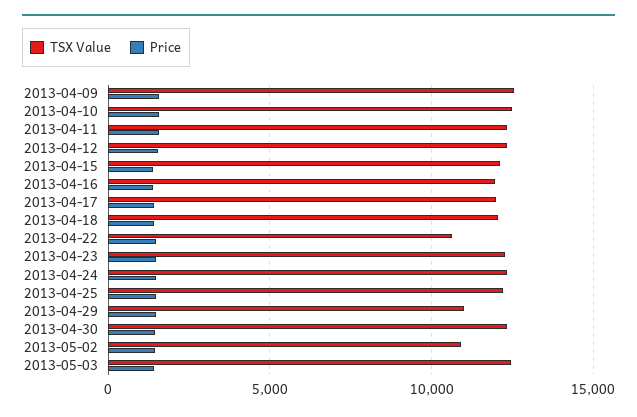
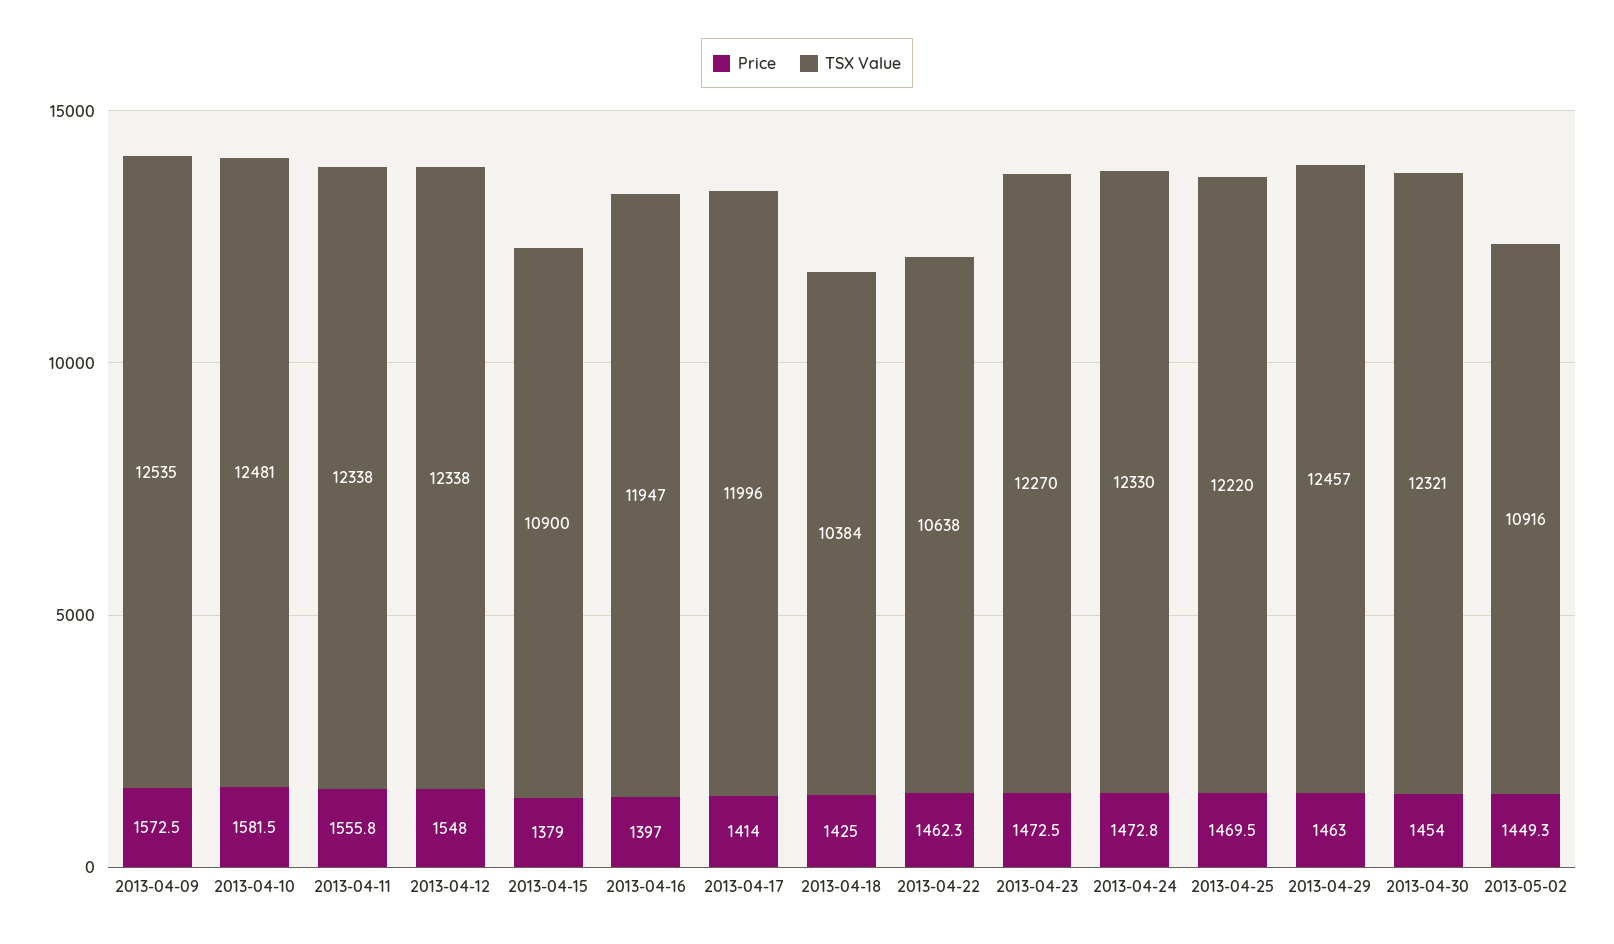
  {
    "TSX Value": {
      "2013-04-09": 12535,
      "2013-04-10": 12481,
      "2013-04-11": 12338,
      "2013-04-12": 12338,
-     "2013-04-15": 12000,
+     "2013-04-15": 10900,
      "2013-04-16": 11947,
      "2013-04-17": 11996,
-     "2013-04-18": 12000,
+     "2013-04-18": 10384,
      "2013-04-22": 10638,
      "2013-04-23": 12270,
      "2013-04-24": 12330,
      "2013-04-25": 12220,
-     "2013-04-29": 11000,
+     "2013-04-29": 12457,
      "2013-04-30": 12321,
-     "2013-05-02": 10916,
+     "2013-05-02": 10916
-     "2013-05-03": 12500
    },
    "Price": {
      "2013-04-09": 1572.5,
      "2013-04-10": 1581.5,
      "2013-04-11": 1555.8,
      "2013-04-12": 1548,
      "2013-04-15": 1379,
      "2013-04-16": 1397,
      "2013-04-17": 1414,
      "2013-04-18": 1425,
      "2013-04-22": 1462.3,
      "2013-04-23": 1472.5,
      "2013-04-24": 1472.8,
      "2013-04-25": 1469.5,
      "2013-04-29": 1463,
      "2013-04-30": 1454,
-     "2013-05-02": 1449.3,
+     "2013-05-02": 1449.3
-     "2013-05-03": 1500
    }
  }

